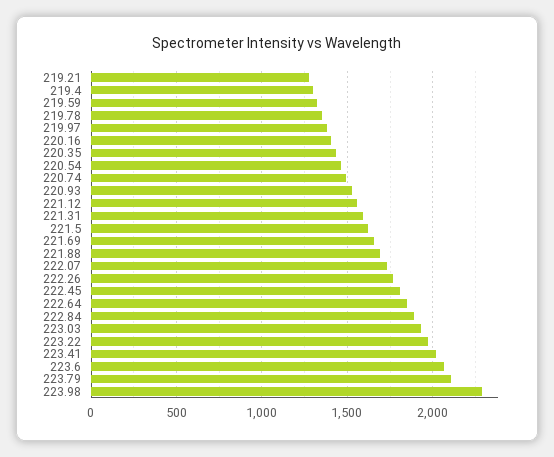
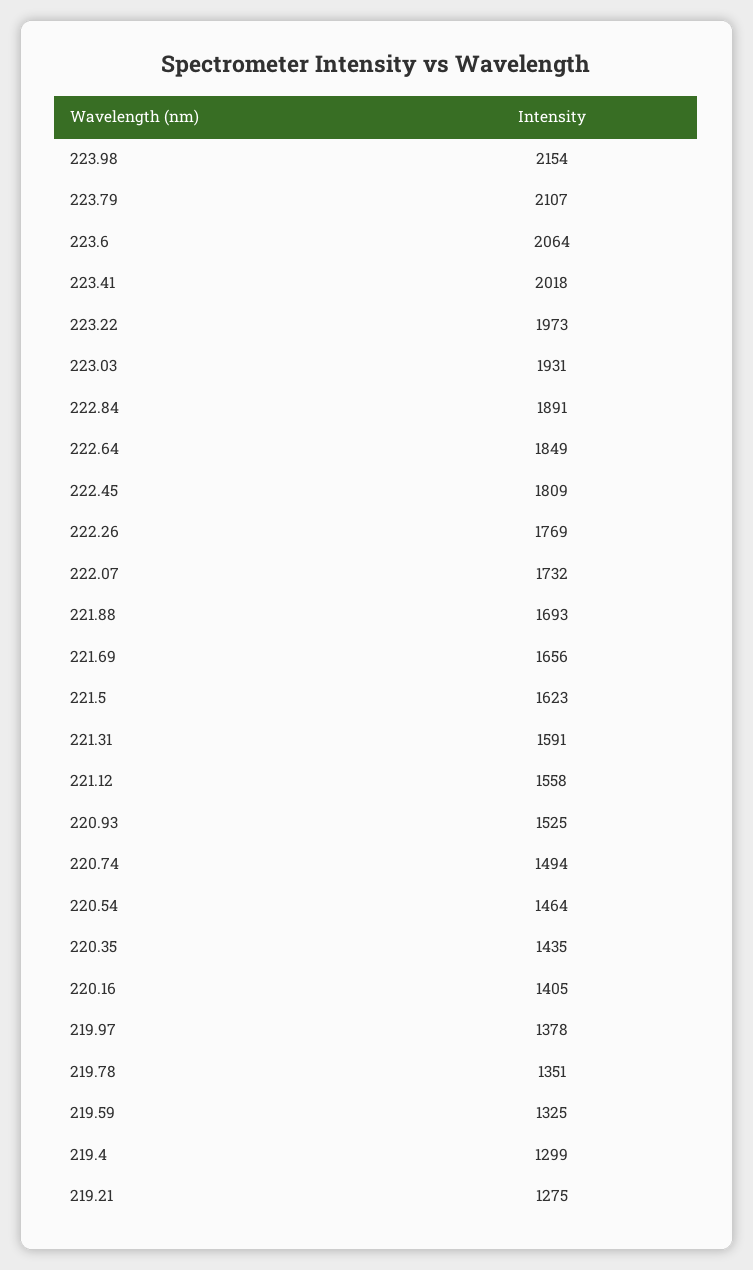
  {
    "219.21": 1275,
    "219.4": 1299,
    "219.59": 1325,
    "219.78": 1351,
    "219.97": 1378,
    "220.16": 1405,
    "220.35": 1435,
    "220.54": 1464,
    "220.74": 1494,
    "220.93": 1525,
    "221.12": 1558,
    "221.31": 1591,
    "221.5": 1623,
    "221.69": 1656,
    "221.88": 1693,
    "222.07": 1732,
    "222.26": 1769,
    "222.45": 1809,
    "222.64": 1849,
    "222.84": 1891,
    "223.03": 1931,
    "223.22": 1973,
    "223.41": 2018,
    "223.6": 2064,
    "223.79": 2107,
-   "223.98": 2300
+   "223.98": 2154
  }

